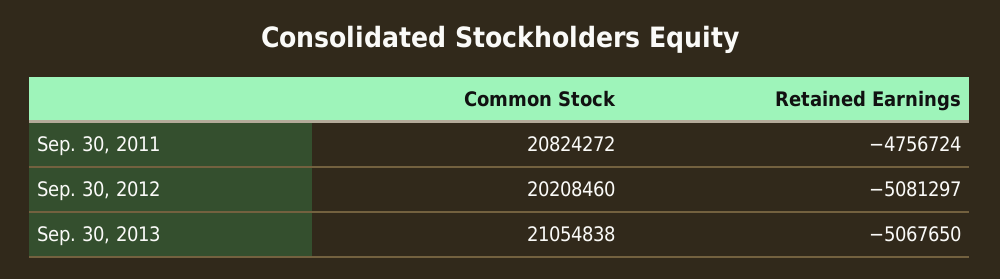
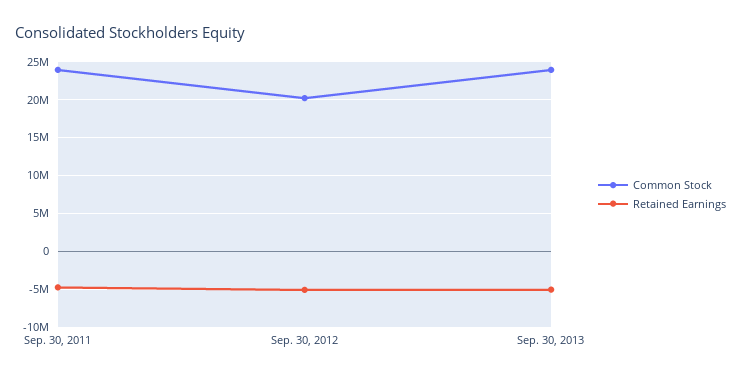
  {
    "Common Stock": {
-     "Sep. 30, 2011": 20824272,
+     "Sep. 30, 2011": 24000000,
      "Sep. 30, 2012": 20208460,
-     "Sep. 30, 2013": 21054838
+     "Sep. 30, 2013": 24000000
    },
    "Retained Earnings": {
      "Sep. 30, 2011": -4756724,
      "Sep. 30, 2012": -5081297,
      "Sep. 30, 2013": -5067650
    }
  }

